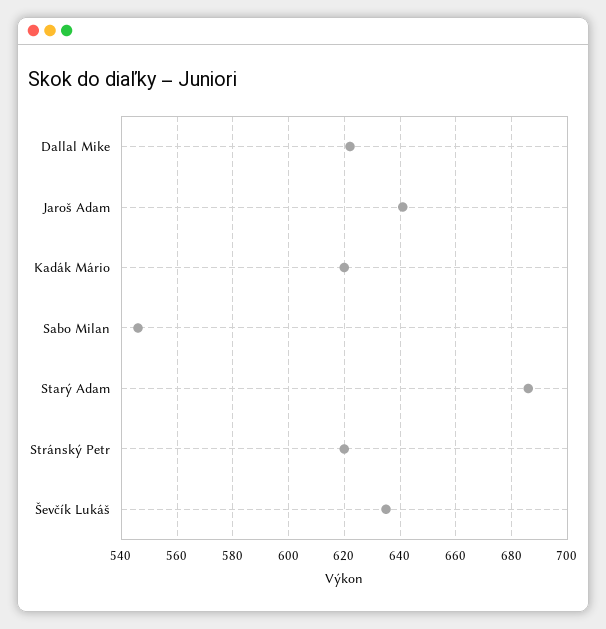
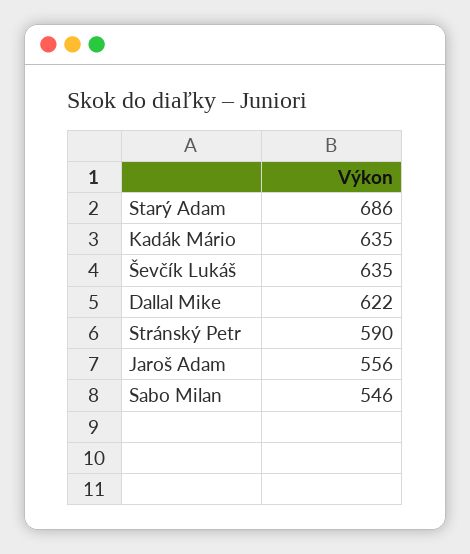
  {
    "Dallal Mike": 622,
-   "Jaroš Adam": 640,
+   "Jaroš Adam": 556,
-   "Kadák Mário": 620,
+   "Kadák Mário": 635,
    "Sabo Milan": 546,
    "Starý Adam": 686,
-   "Stránský Petr": 620,
+   "Stránský Petr": 590,
    "Ševčík Lukáš": 635
  }

